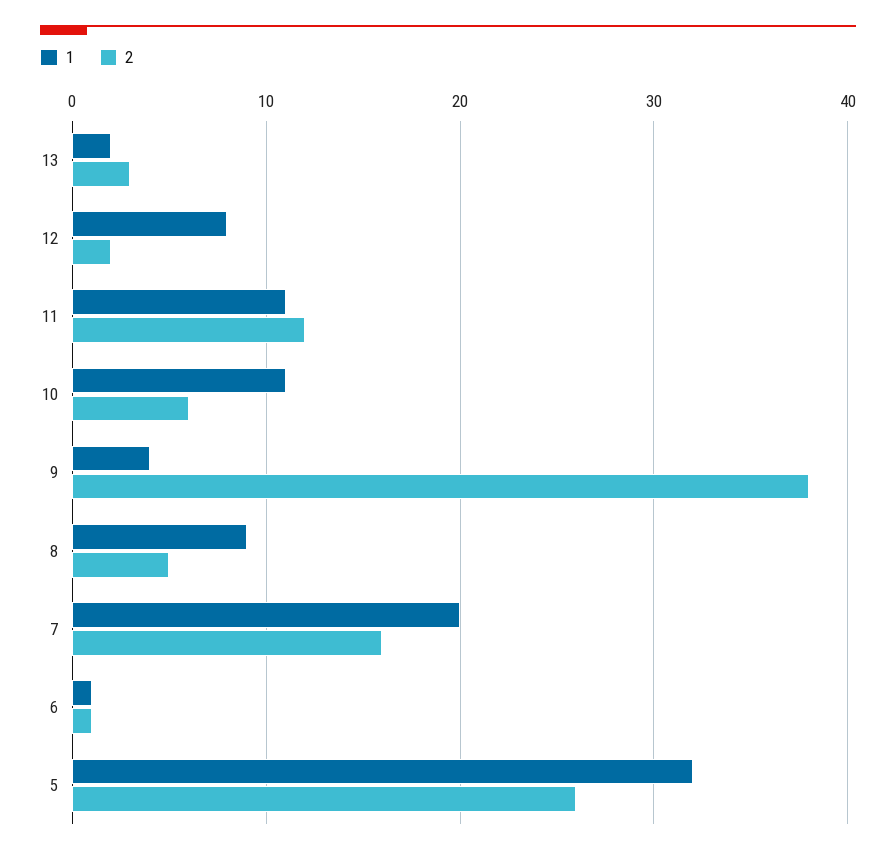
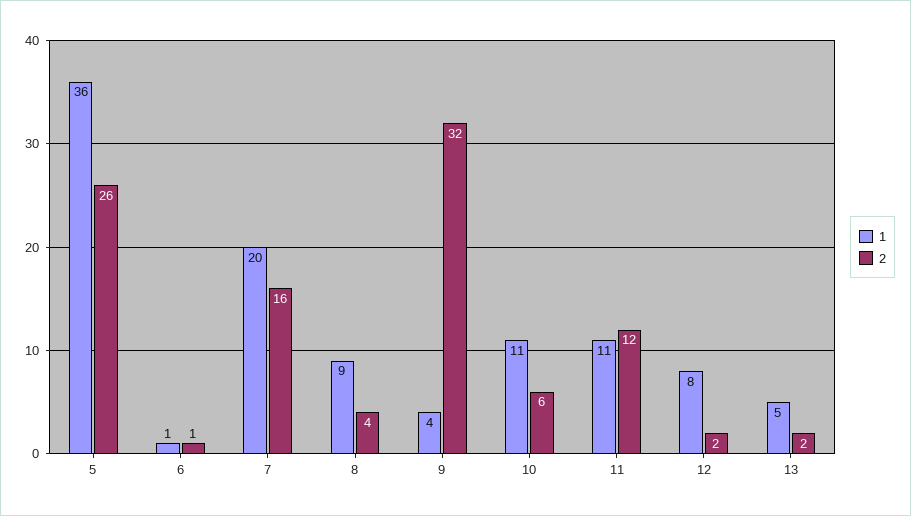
  {
    "1": {
-     "13": 2,
+     "13": 5,
      "12": 8,
      "11": 11,
      "10": 11,
      "9": 4,
      "8": 9,
      "7": 20,
      "6": 1,
-     "5": 32
+     "5": 36
    },
    "2": {
-     "13": 3,
+     "13": 2,
      "12": 2,
      "11": 12,
      "10": 6,
-     "9": 38,
+     "9": 32,
-     "8": 5,
+     "8": 4,
      "7": 16,
      "6": 1,
      "5": 26
    }
  }

